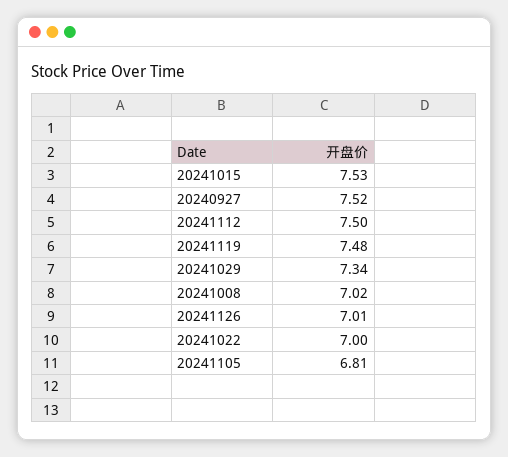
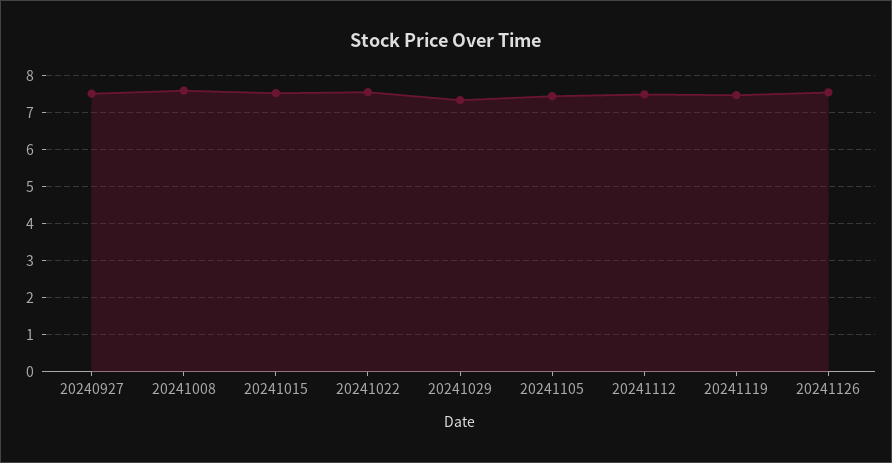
  {
    "20241015": 7.53,
    "20240927": 7.52,
    "20241112": 7.5,
    "20241119": 7.48,
    "20241029": 7.34,
-   "20241008": 7.02,
+   "20241008": 7.6,
-   "20241126": 7.01,
+   "20241126": 7.6,
-   "20241022": 7,
+   "20241022": 7.6,
-   "20241105": 6.81
+   "20241105": 7.4
  }

